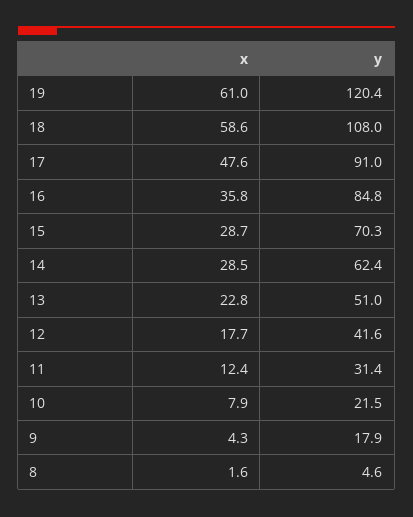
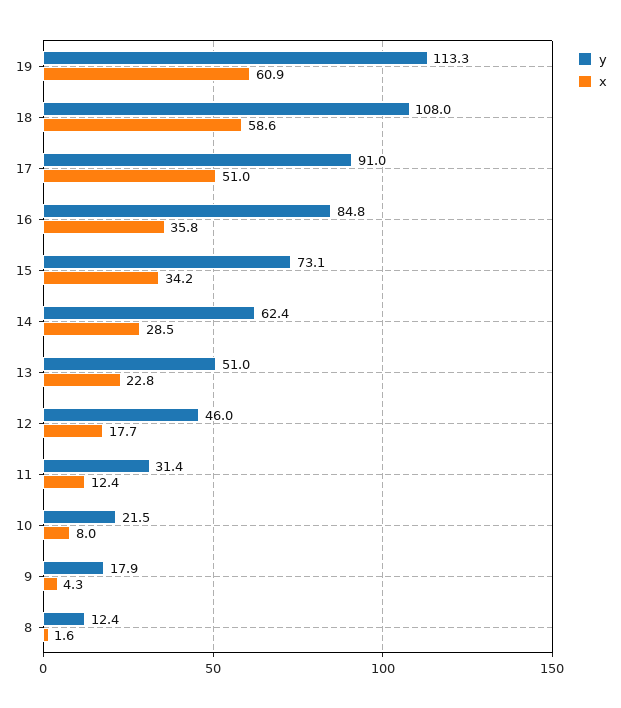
  {
    "x": {
-     "19": 61,
+     "19": 60.9,
      "18": 58.6,
-     "17": 47.6,
+     "17": 51,
      "16": 35.8,
-     "15": 28.7,
+     "15": 34.2,
      "14": 28.5,
      "13": 22.8,
      "12": 17.7,
      "11": 12.4,
-     "10": 7.9,
+     "10": 8,
      "9": 4.3,
      "8": 1.6
    },
    "y": {
-     "19": 120.4,
+     "19": 113.3,
      "18": 108,
      "17": 91,
      "16": 84.8,
-     "15": 70.3,
+     "15": 73.1,
      "14": 62.4,
      "13": 51,
-     "12": 41.6,
+     "12": 46,
      "11": 31.4,
      "10": 21.5,
      "9": 17.9,
-     "8": 4.6
+     "8": 12.4
    }
  }

